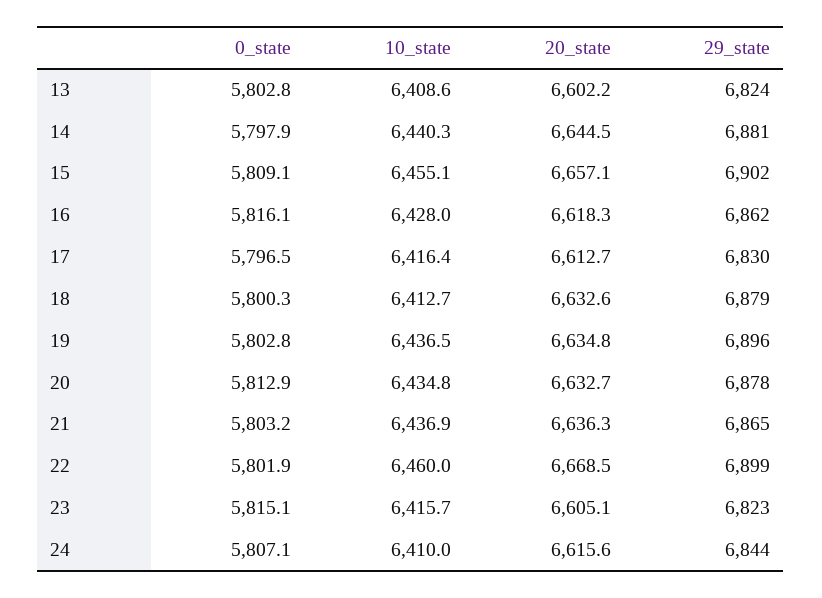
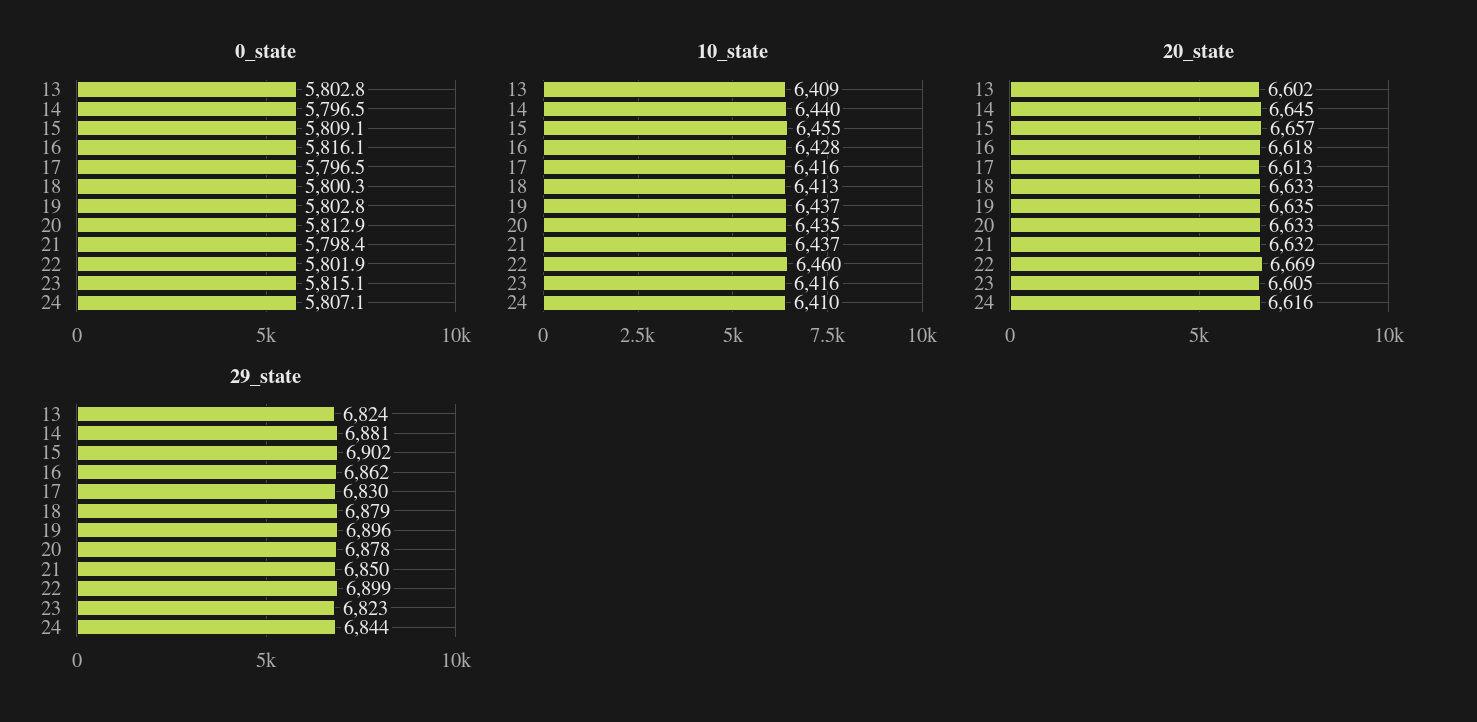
  {
    "0_state": {
      "13": 5802.8,
-     "14": 5797.9,
+     "14": 5796.5,
      "15": 5809.1,
      "16": 5816.1,
      "17": 5796.5,
      "18": 5800.3,
      "19": 5802.8,
      "20": 5812.9,
-     "21": 5803.2,
+     "21": 5798.4,
      "22": 5801.9,
      "23": 5815.1,
      "24": 5807.1
    },
    "10_state": {
      "13": 6408.6,
      "14": 6440.3,
      "15": 6455.1,
      "16": 6428,
      "17": 6416.4,
      "18": 6412.7,
      "19": 6436.5,
      "20": 6434.8,
      "21": 6436.9,
      "22": 6460,
      "23": 6415.7,
      "24": 6410
    },
    "20_state": {
      "13": 6602.2,
      "14": 6644.5,
      "15": 6657.1,
      "16": 6618.3,
      "17": 6612.7,
      "18": 6632.6,
      "19": 6634.8,
      "20": 6632.7,
-     "21": 6636.3,
+     "21": 6632,
      "22": 6668.5,
      "23": 6605.1,
      "24": 6615.6
    },
    "29_state": {
      "13": 6824,
      "14": 6881,
      "15": 6902,
      "16": 6862,
      "17": 6830,
      "18": 6879,
      "19": 6896,
      "20": 6878,
-     "21": 6865,
+     "21": 6850,
      "22": 6899,
      "23": 6823,
      "24": 6844
    }
  }

